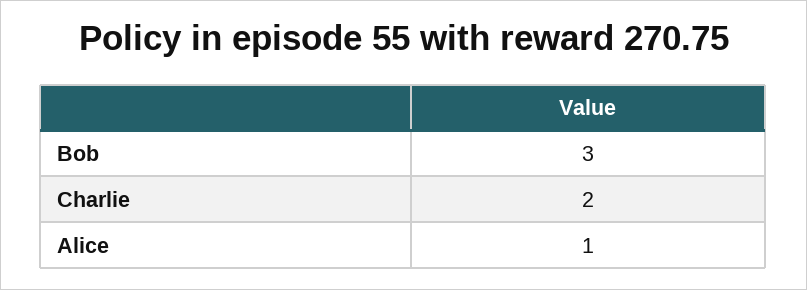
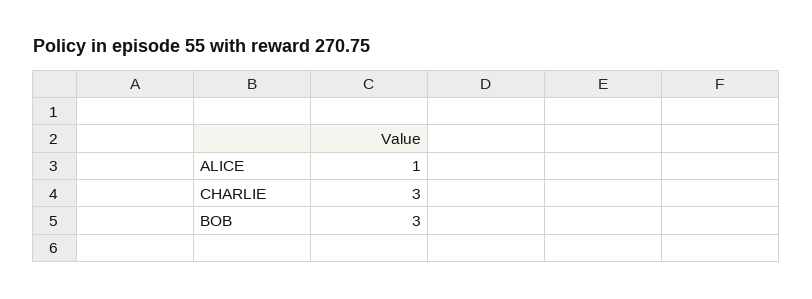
  {
    "Bob": 3,
-   "Charlie": 2,
+   "Charlie": 3,
    "Alice": 1
  }

